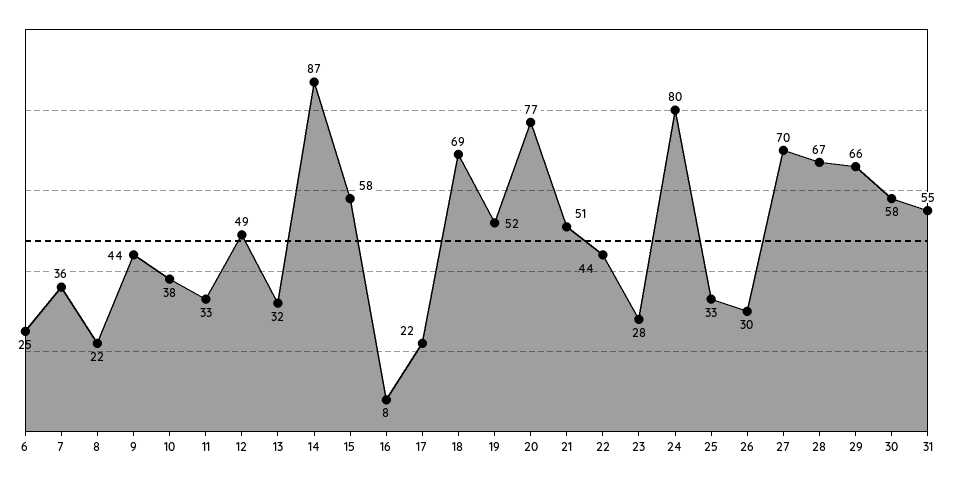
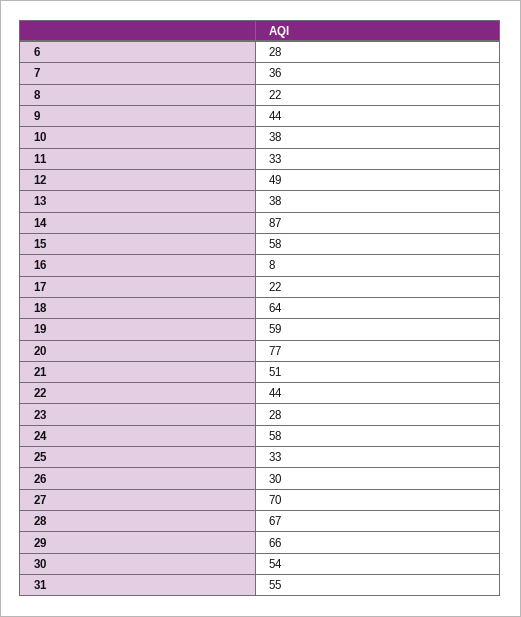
  {
-   "6": 25,
+   "6": 28,
    "7": 36,
    "8": 22,
    "9": 44,
    "10": 38,
    "11": 33,
    "12": 49,
-   "13": 32,
+   "13": 38,
    "14": 87,
    "15": 58,
    "16": 8,
    "17": 22,
-   "18": 69,
+   "18": 64,
-   "19": 52,
+   "19": 59,
    "20": 77,
    "21": 51,
    "22": 44,
    "23": 28,
-   "24": 80,
+   "24": 58,
    "25": 33,
    "26": 30,
    "27": 70,
    "28": 67,
    "29": 66,
-   "30": 58,
+   "30": 54,
    "31": 55
  }

